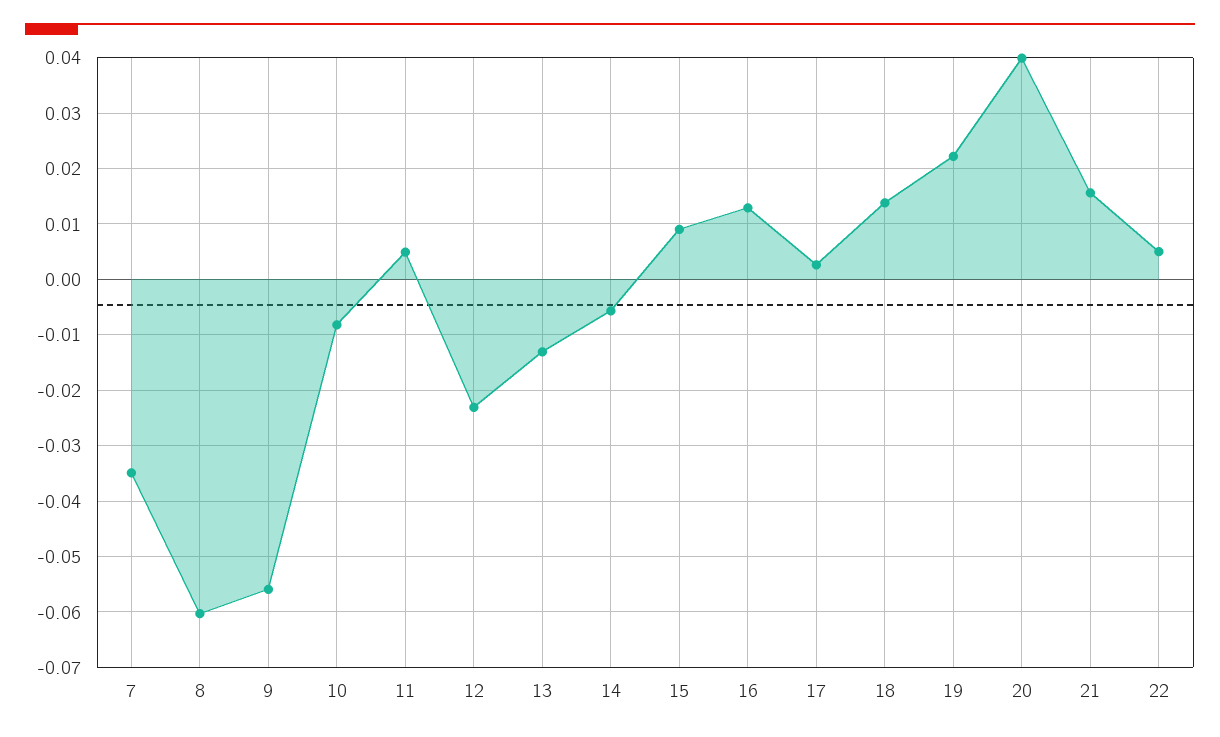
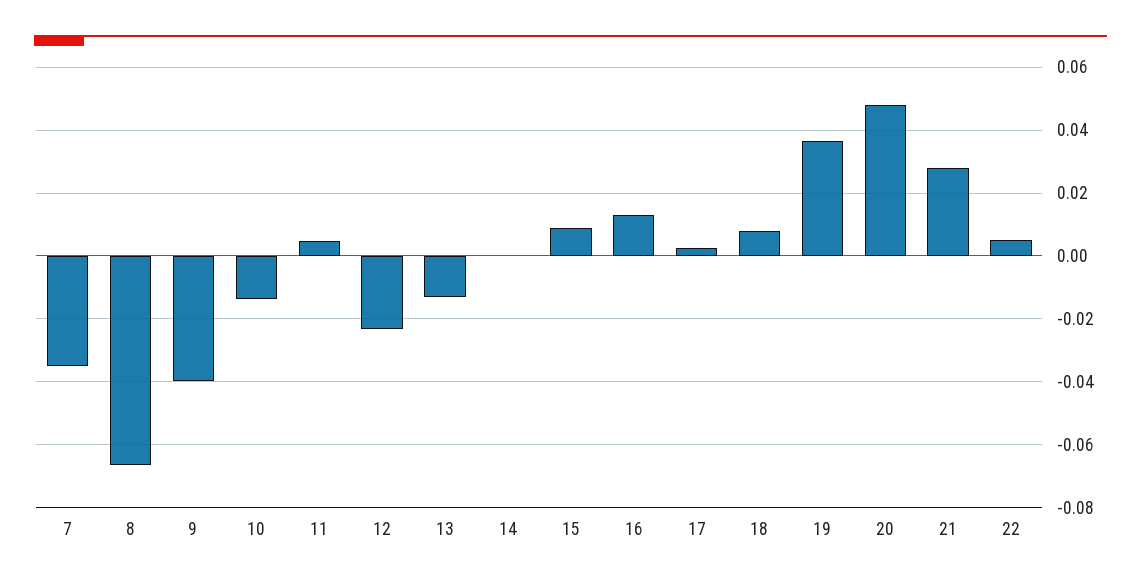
  {
    "7": -0.034,
-   "8": -0.06,
+   "8": -0.066,
-   "9": -0.056,
+   "9": -0.04,
-   "10": -0.008,
+   "10": -0.014,
    "11": 0.004,
    "12": -0.024,
    "13": -0.014,
-   "14": -0.006,
+   "14": 0,
    "15": 0.01,
    "16": 0.012,
    "17": 0.002,
-   "18": 0.014,
+   "18": 0.008,
-   "19": 0.022,
+   "19": 0.036,
-   "20": 0.04,
+   "20": 0.048,
-   "21": 0.016,
+   "21": 0.028,
    "22": 0.006
  }

